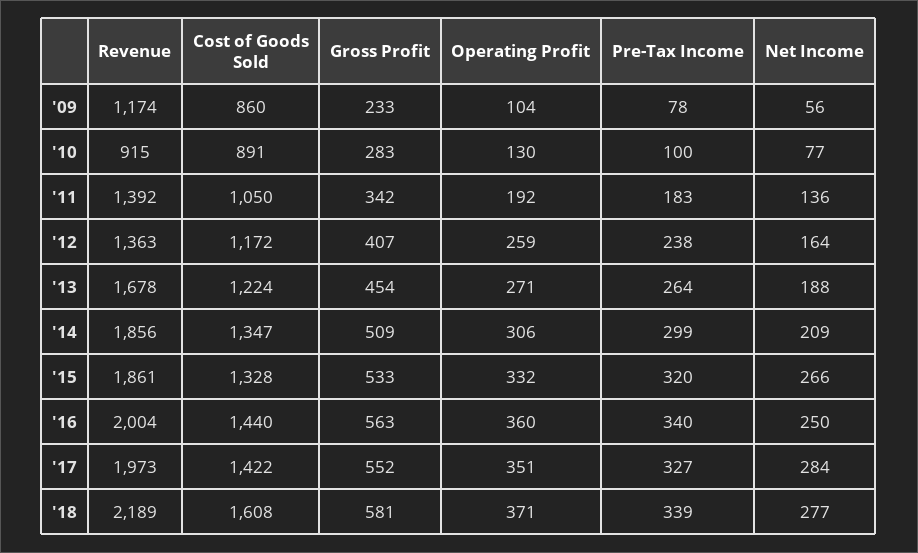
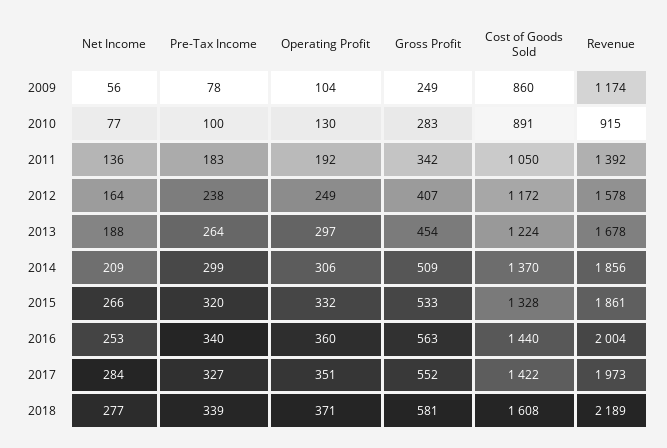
  {
    "Revenue": {
      "'09": 1174,
      "'10": 915,
      "'11": 1392,
-     "'12": 1363,
+     "'12": 1578,
      "'13": 1678,
      "'14": 1856,
      "'15": 1861,
      "'16": 2004,
      "'17": 1973,
      "'18": 2189
    },
    "Cost of Goods Sold": {
      "'09": 860,
      "'10": 891,
      "'11": 1050,
      "'12": 1172,
      "'13": 1224,
-     "'14": 1347,
+     "'14": 1370,
      "'15": 1328,
      "'16": 1440,
      "'17": 1422,
      "'18": 1608
    },
    "Gross Profit": {
-     "'09": 233,
+     "'09": 249,
      "'10": 283,
      "'11": 342,
      "'12": 407,
      "'13": 454,
      "'14": 509,
      "'15": 533,
      "'16": 563,
      "'17": 552,
      "'18": 581
    },
    "Operating Profit": {
      "'09": 104,
      "'10": 130,
      "'11": 192,
-     "'12": 259,
+     "'12": 249,
-     "'13": 271,
+     "'13": 297,
      "'14": 306,
      "'15": 332,
      "'16": 360,
      "'17": 351,
      "'18": 371
    },
    "Pre-Tax Income": {
      "'09": 78,
      "'10": 100,
      "'11": 183,
      "'12": 238,
      "'13": 264,
      "'14": 299,
      "'15": 320,
      "'16": 340,
      "'17": 327,
      "'18": 339
    },
    "Net Income": {
      "'09": 56,
      "'10": 77,
      "'11": 136,
      "'12": 164,
      "'13": 188,
      "'14": 209,
      "'15": 266,
-     "'16": 250,
+     "'16": 253,
      "'17": 284,
      "'18": 277
    }
  }

